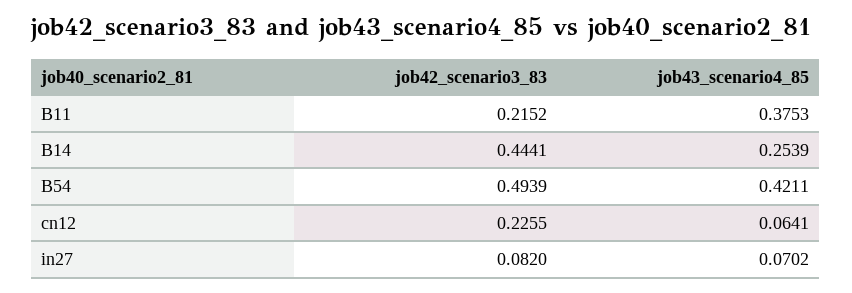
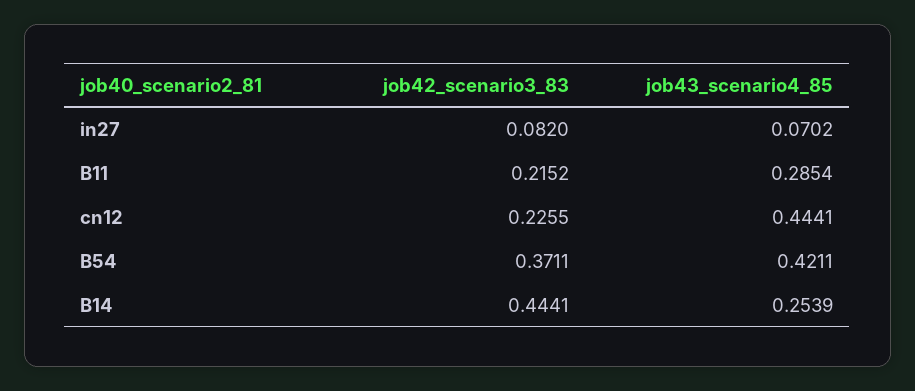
  {
    "job42_scenario3_83": {
      "B11": 0.2152,
      "B14": 0.4441,
-     "B54": 0.4939,
+     "B54": 0.3711,
      "cn12": 0.2255,
      "in27": 0.082
    },
    "job43_scenario4_85": {
-     "B11": 0.3753,
+     "B11": 0.2854,
      "B14": 0.2539,
      "B54": 0.4211,
-     "cn12": 0.0641,
+     "cn12": 0.4441,
      "in27": 0.0702
    }
  }

